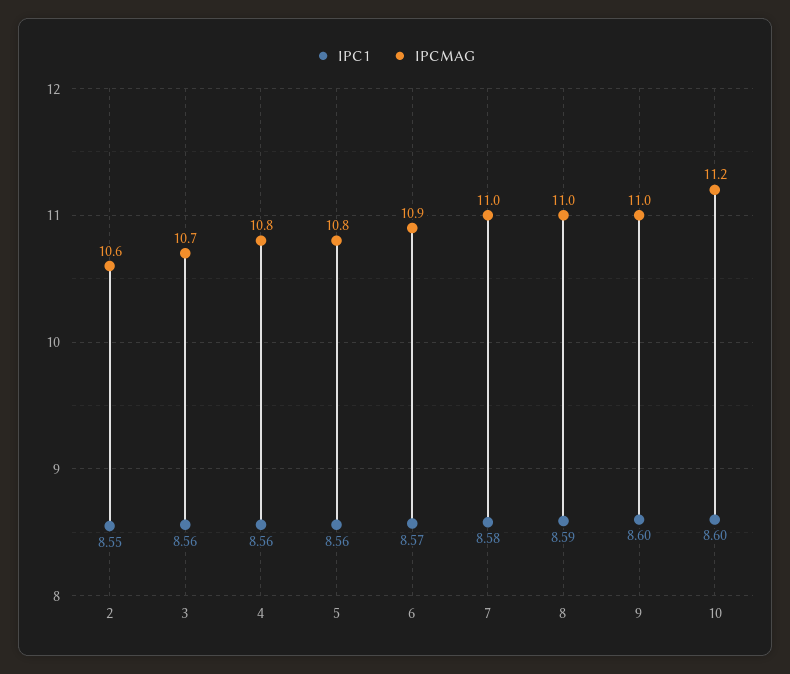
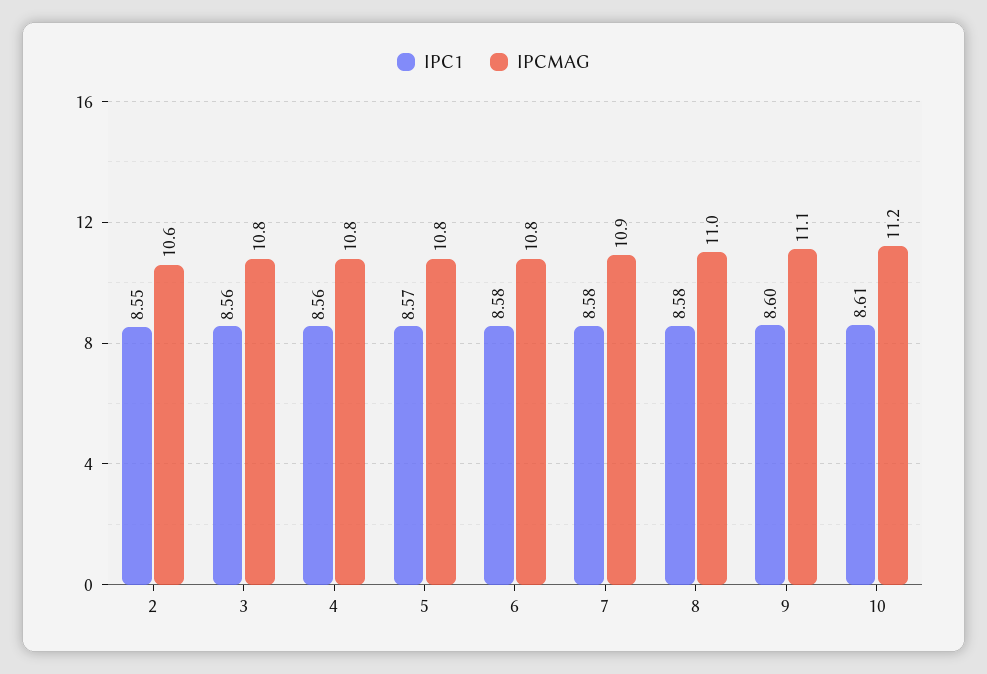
  {
    "IPC1": {
      "2": 8.55,
      "3": 8.56,
      "4": 8.56,
-     "5": 8.56,
+     "5": 8.57,
-     "6": 8.57,
+     "6": 8.58,
      "7": 8.58,
-     "8": 8.59,
+     "8": 8.58,
      "9": 8.6,
-     "10": 8.6
+     "10": 8.61
    },
    "IPCMAG": {
      "2": 10.6,
-     "3": 10.7,
+     "3": 10.8,
      "4": 10.8,
      "5": 10.8,
-     "6": 10.9,
+     "6": 10.8,
-     "7": 11,
+     "7": 10.9,
      "8": 11,
-     "9": 11,
+     "9": 11.1,
      "10": 11.2
    }
  }

